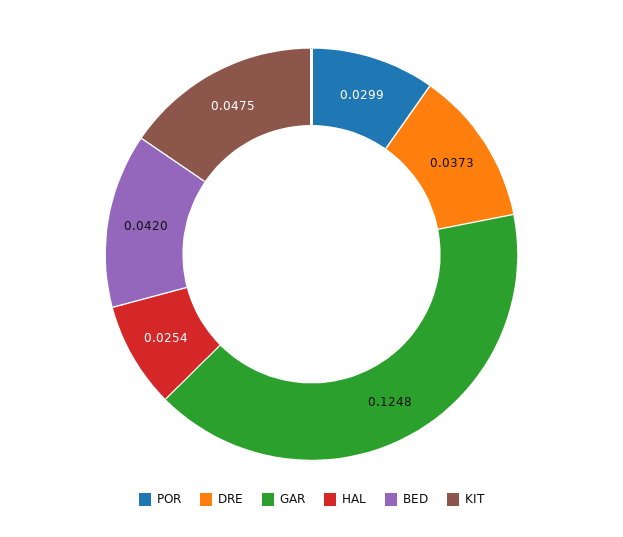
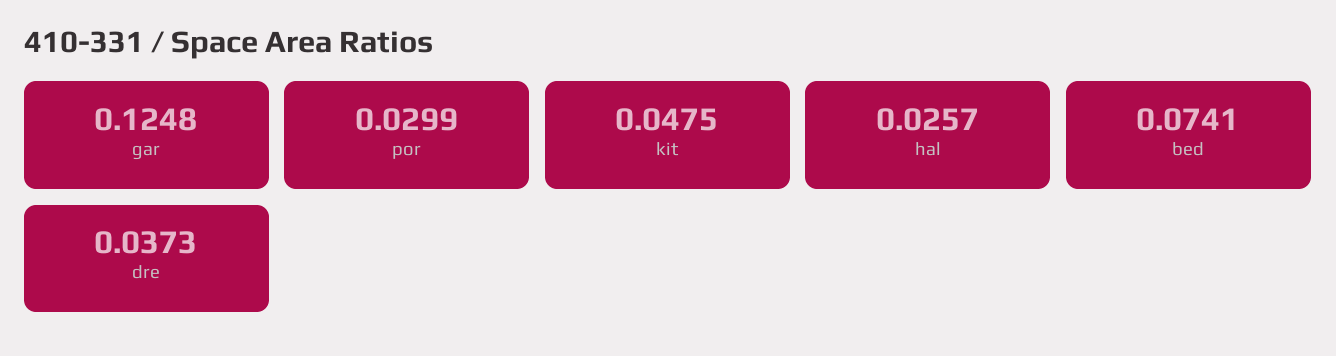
  {
    "POR": 0.0299,
    "DRE": 0.0373,
    "GAR": 0.1248,
-   "HAL": 0.0254,
+   "HAL": 0.0257,
-   "BED": 0.042,
+   "BED": 0.0741,
    "KIT": 0.0475
  }

